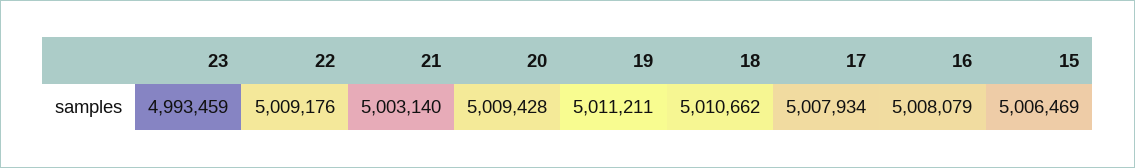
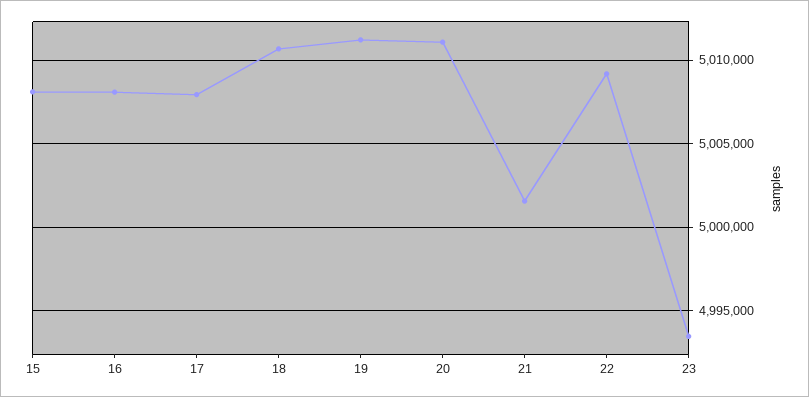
  {
    "23": 4993459,
    "22": 5009176,
-   "21": 5003140,
+   "21": 5001500,
-   "20": 5009428,
+   "20": 5011000,
    "19": 5011211,
    "18": 5010662,
    "17": 5007934,
    "16": 5008079,
-   "15": 5006469
+   "15": 5008000
  }

